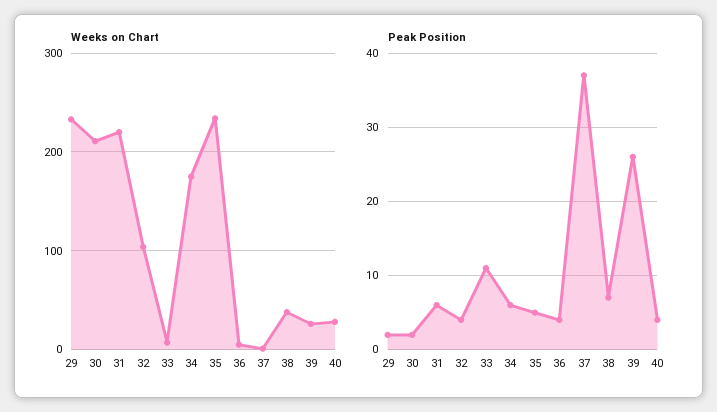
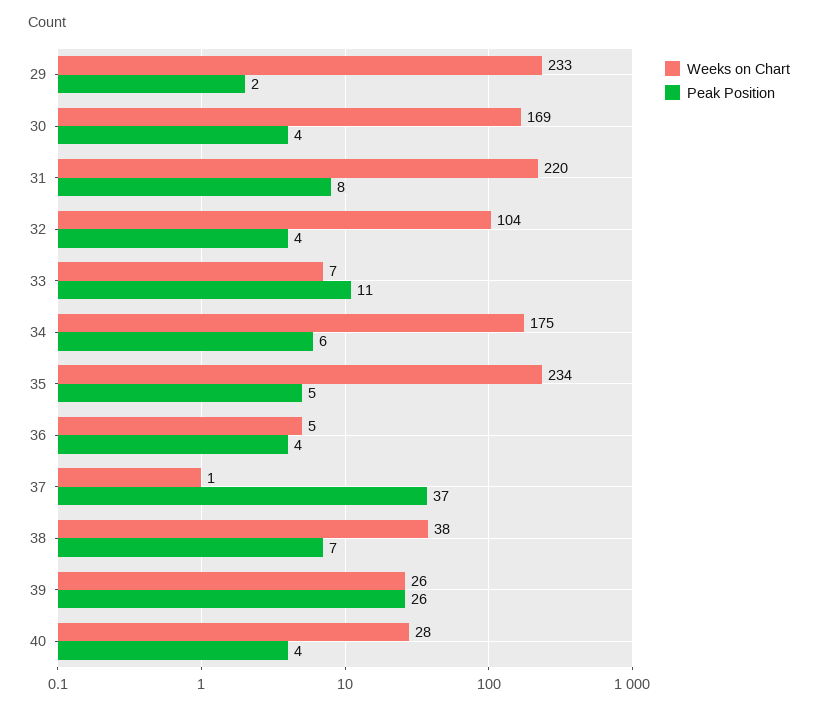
  {
    "Weeks on Chart": {
      "29": 233,
-     "30": 210,
+     "30": 169,
      "31": 220,
      "32": 104,
      "33": 7,
      "34": 175,
      "35": 234,
      "36": 5,
      "37": 1,
      "38": 38,
      "39": 26,
      "40": 28
    },
    "Peak Position": {
      "29": 2,
-     "30": 2,
+     "30": 4,
-     "31": 6,
+     "31": 8,
      "32": 4,
      "33": 11,
      "34": 6,
      "35": 5,
      "36": 4,
      "37": 37,
      "38": 7,
      "39": 26,
      "40": 4
    }
  }

